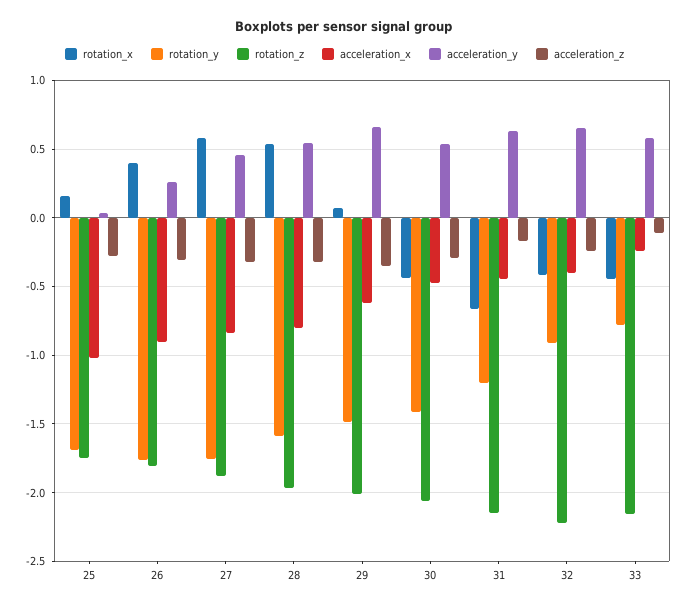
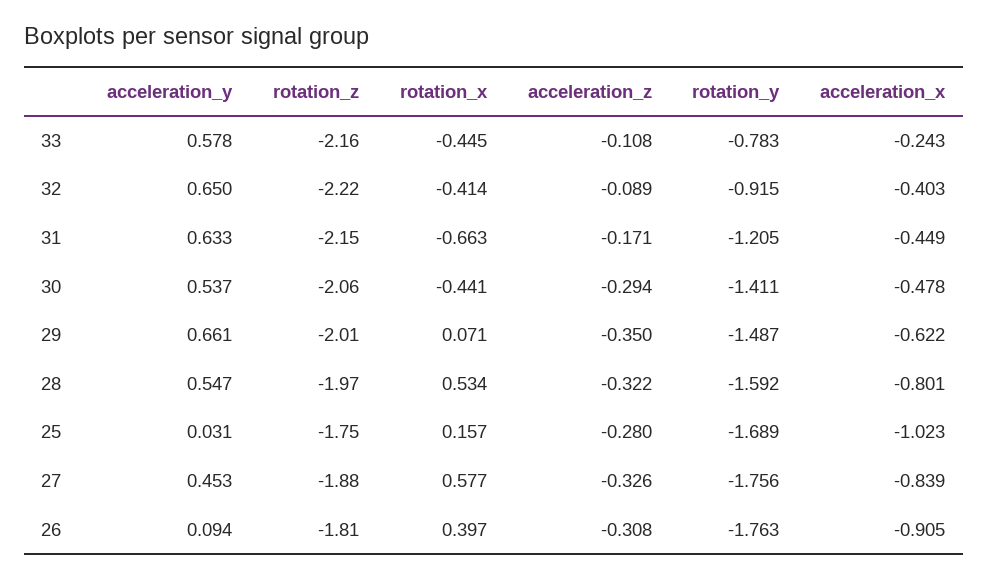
  {
    "rotation_x": {
      "25": 0.157,
      "26": 0.397,
      "27": 0.577,
      "28": 0.534,
      "29": 0.071,
      "30": -0.441,
      "31": -0.663,
      "32": -0.414,
      "33": -0.445
    },
    "rotation_y": {
      "25": -1.689,
      "26": -1.763,
      "27": -1.756,
      "28": -1.592,
      "29": -1.487,
      "30": -1.411,
      "31": -1.205,
      "32": -0.915,
      "33": -0.783
    },
    "rotation_z": {
      "25": -1.75,
      "26": -1.81,
      "27": -1.88,
      "28": -1.97,
      "29": -2.01,
      "30": -2.06,
      "31": -2.15,
      "32": -2.22,
      "33": -2.16
    },
    "acceleration_x": {
      "25": -1.023,
      "26": -0.905,
      "27": -0.839,
      "28": -0.801,
      "29": -0.622,
      "30": -0.478,
      "31": -0.449,
      "32": -0.403,
      "33": -0.243
    },
    "acceleration_y": {
      "25": 0.031,
-     "26": 0.25,
+     "26": 0.094,
      "27": 0.453,
      "28": 0.547,
      "29": 0.661,
      "30": 0.537,
      "31": 0.633,
      "32": 0.65,
      "33": 0.578
    },
    "acceleration_z": {
      "25": -0.28,
      "26": -0.308,
      "27": -0.326,
      "28": -0.322,
      "29": -0.35,
      "30": -0.294,
      "31": -0.171,
-     "32": -0.25,
+     "32": -0.089,
      "33": -0.108
    }
  }

